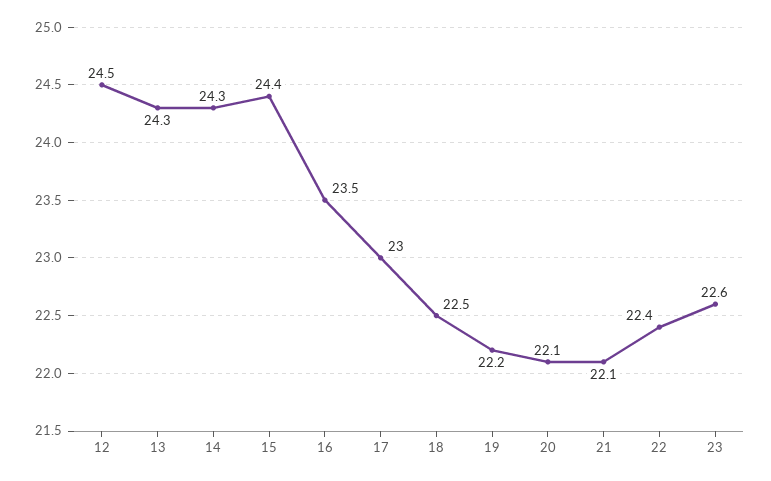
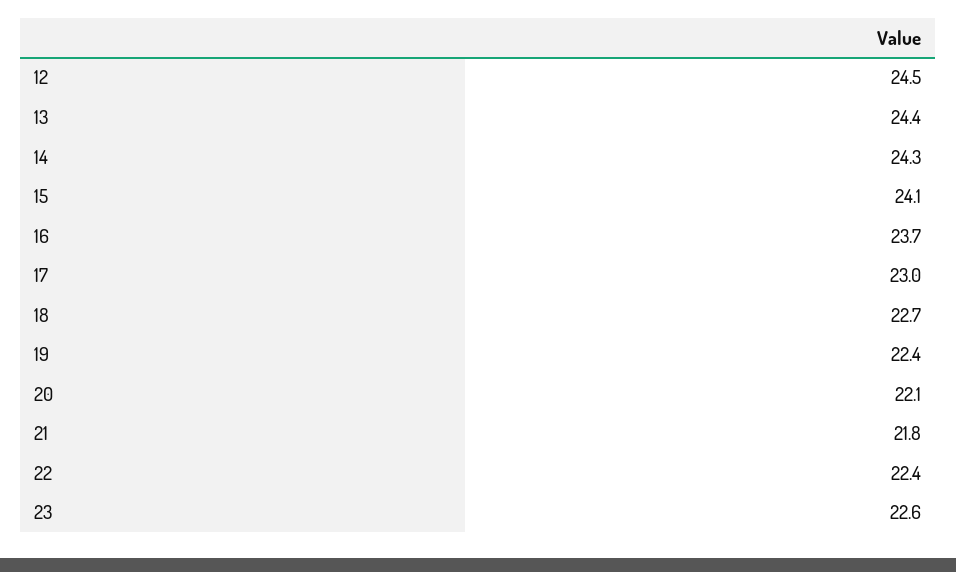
  {
    "12": 24.5,
-   "13": 24.3,
+   "13": 24.4,
    "14": 24.3,
-   "15": 24.4,
+   "15": 24.1,
-   "16": 23.5,
+   "16": 23.7,
    "17": 23,
-   "18": 22.5,
+   "18": 22.7,
-   "19": 22.2,
+   "19": 22.4,
    "20": 22.1,
-   "21": 22.1,
+   "21": 21.8,
    "22": 22.4,
    "23": 22.6
  }

